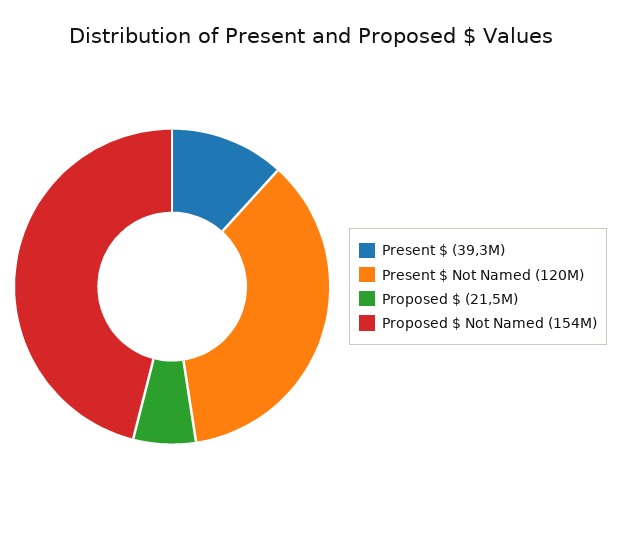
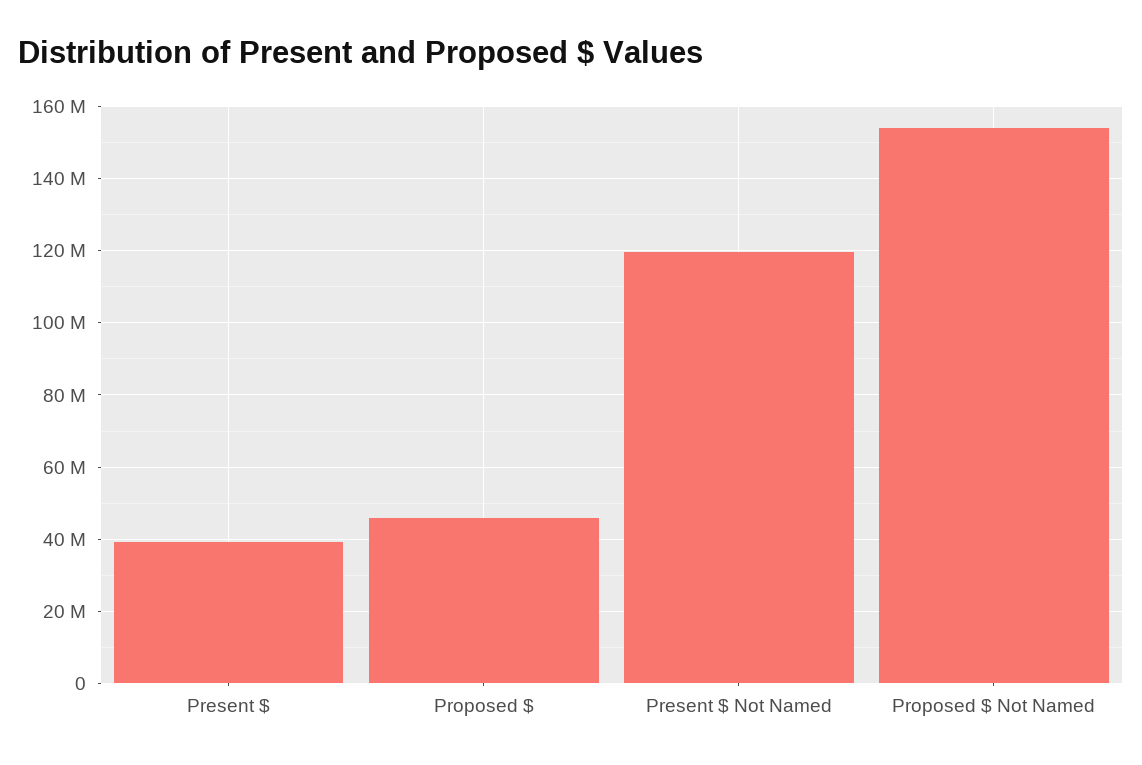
  {
    "Present $": 39300000,
    "Present $ Not Named": 120000000,
-   "Proposed $": 21500000,
+   "Proposed $": 46000000,
    "Proposed $ Not Named": 154000000
  }

